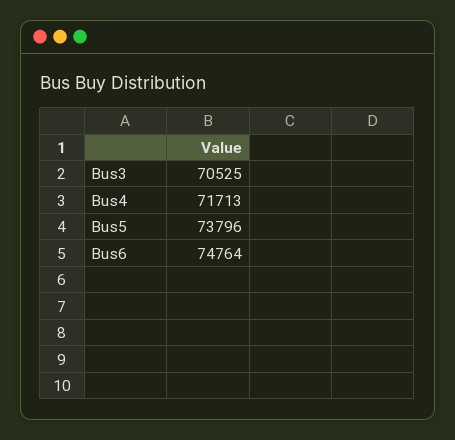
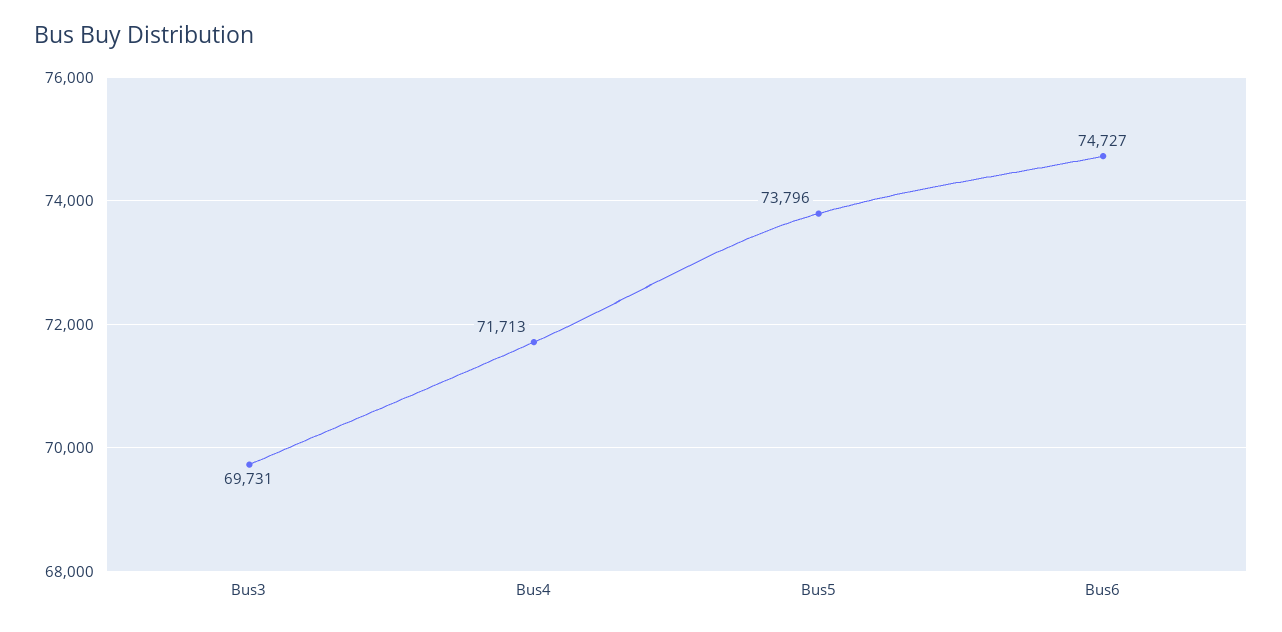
  {
-   "Bus3": 70525,
+   "Bus3": 69731,
    "Bus4": 71713,
    "Bus5": 73796,
-   "Bus6": 74764
+   "Bus6": 74727
  }

